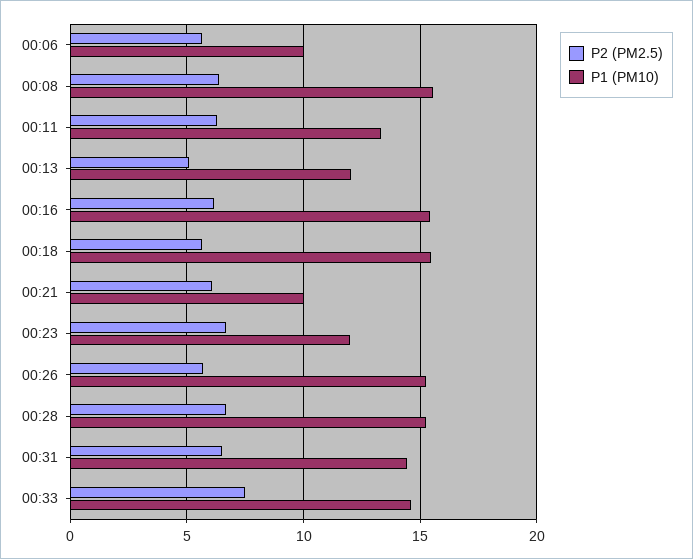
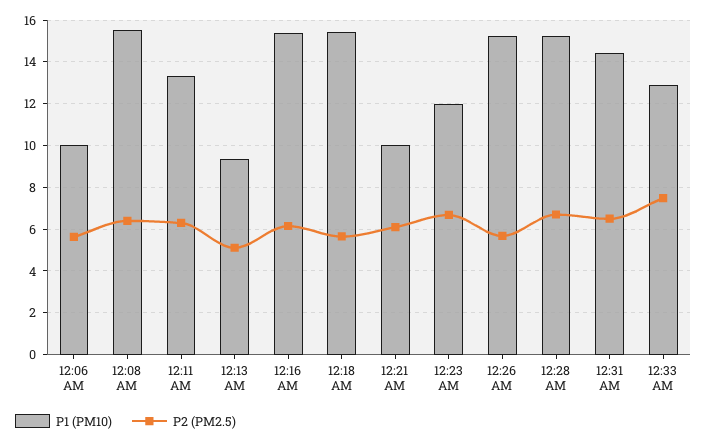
  {
    "P2 (PM2.5)": {
      "00:06": 5.5,
      "00:08": 6.5,
      "00:11": 6.5,
      "00:13": 5,
      "00:16": 6,
      "00:18": 5.5,
      "00:21": 6,
      "00:23": 6.5,
      "00:26": 5.5,
      "00:28": 6.5,
      "00:31": 6.5,
      "00:33": 7.5
    },
    "P1 (PM10)": {
      "00:06": 10,
      "00:08": 15.5,
      "00:11": 13.5,
-     "00:13": 12,
+     "00:13": 9.5,
      "00:16": 15.5,
      "00:18": 15.5,
      "00:21": 10,
      "00:23": 12,
      "00:26": 15,
      "00:28": 15.5,
      "00:31": 14.5,
-     "00:33": 14.5
+     "00:33": 13
    }
  }

